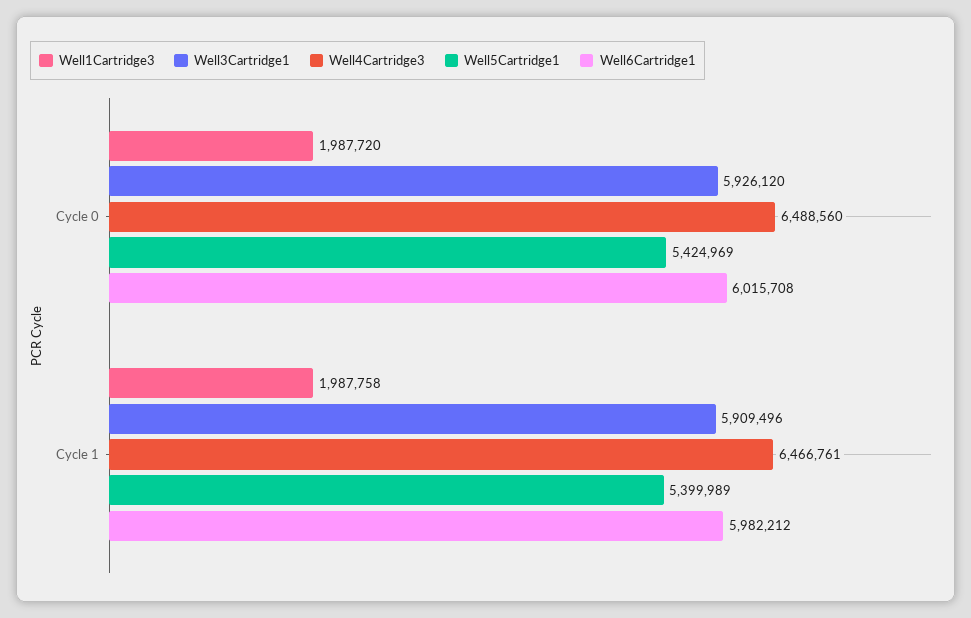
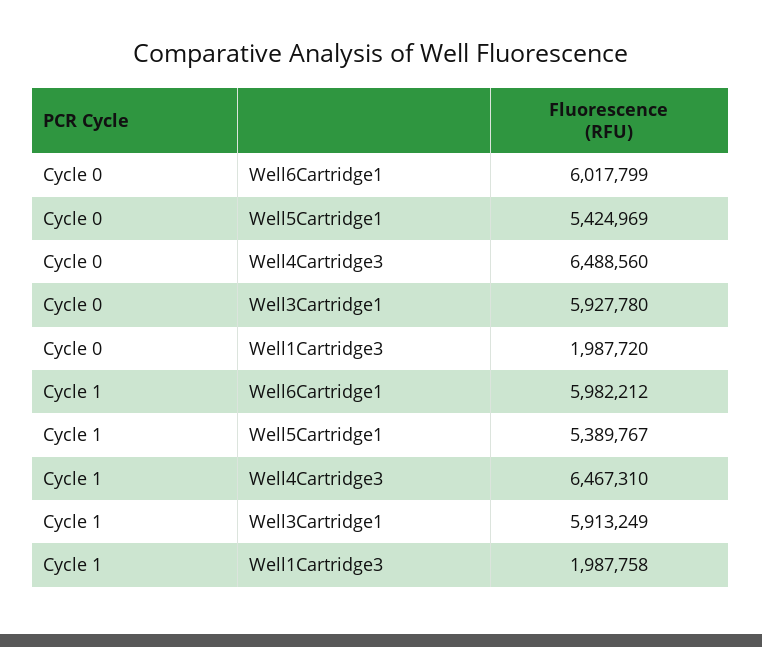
  {
    "Well1Cartridge3": {
      "Cycle 0": 1987720,
      "Cycle 1": 1987758
    },
    "Well3Cartridge1": {
-     "Cycle 0": 5926120,
+     "Cycle 0": 5927780,
-     "Cycle 1": 5909496
+     "Cycle 1": 5913249
    },
    "Well4Cartridge3": {
      "Cycle 0": 6488560,
-     "Cycle 1": 6466761
+     "Cycle 1": 6467310
    },
    "Well5Cartridge1": {
      "Cycle 0": 5424969,
-     "Cycle 1": 5399989
+     "Cycle 1": 5389767
    },
    "Well6Cartridge1": {
-     "Cycle 0": 6015708,
+     "Cycle 0": 6017799,
      "Cycle 1": 5982212
    }
  }

